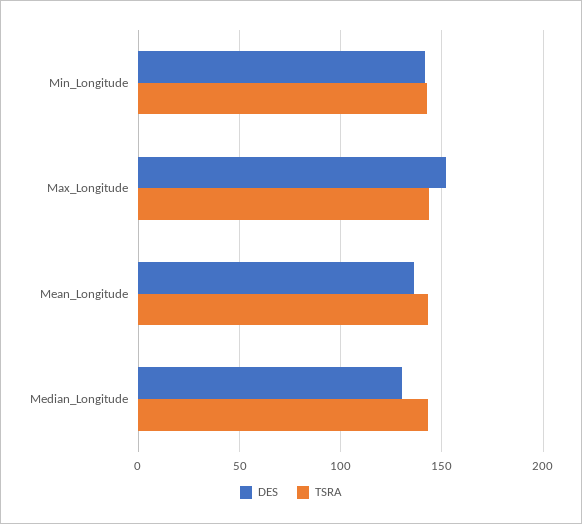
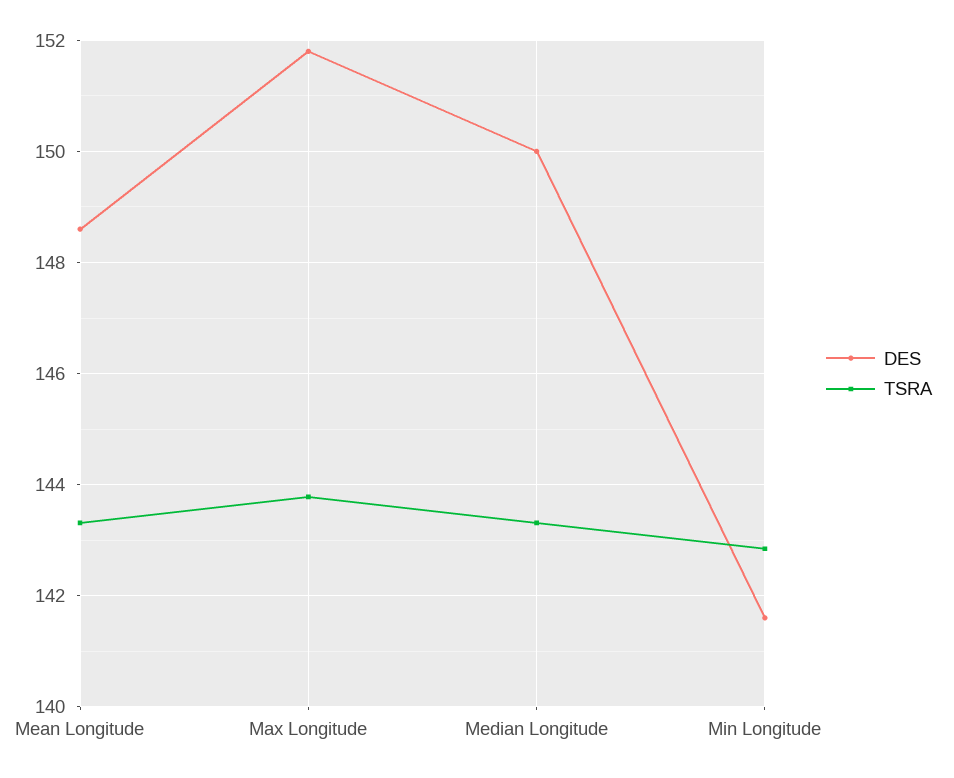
  {
    "DES": {
      "Min_Longitude": 141.6,
      "Max_Longitude": 151.8,
-     "Mean_Longitude": 135,
+     "Mean_Longitude": 148.6,
-     "Median_Longitude": 130
+     "Median_Longitude": 150
    },
    "TSRA": {
      "Min_Longitude": 142.8,
      "Max_Longitude": 143.8,
      "Mean_Longitude": 143.4,
      "Median_Longitude": 143.4
    }
  }

